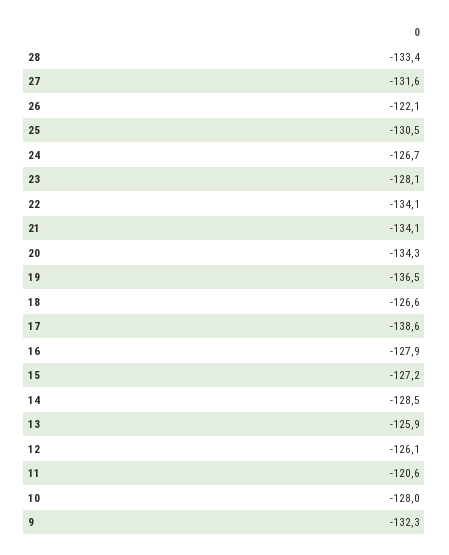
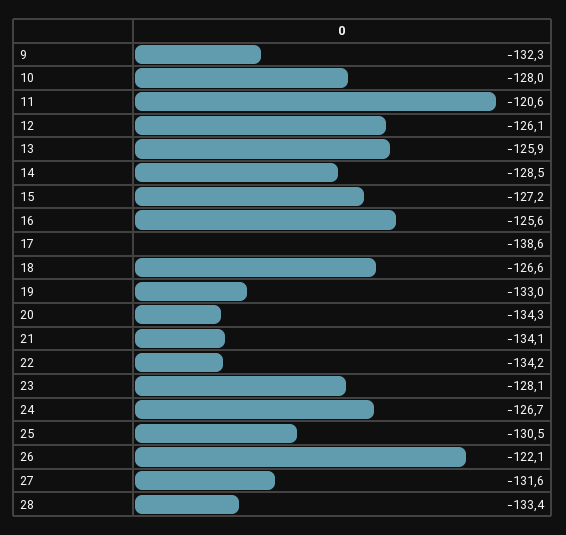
  {
    "28": -133.4,
    "27": -131.6,
    "26": -122.1,
    "25": -130.5,
    "24": -126.7,
    "23": -128.1,
-   "22": -134.1,
+   "22": -134.2,
    "21": -134.1,
    "20": -134.3,
-   "19": -136.5,
+   "19": -133,
    "18": -126.6,
    "17": -138.6,
-   "16": -127.9,
+   "16": -125.6,
    "15": -127.2,
    "14": -128.5,
    "13": -125.9,
    "12": -126.1,
    "11": -120.6,
    "10": -128,
    "9": -132.3
  }

